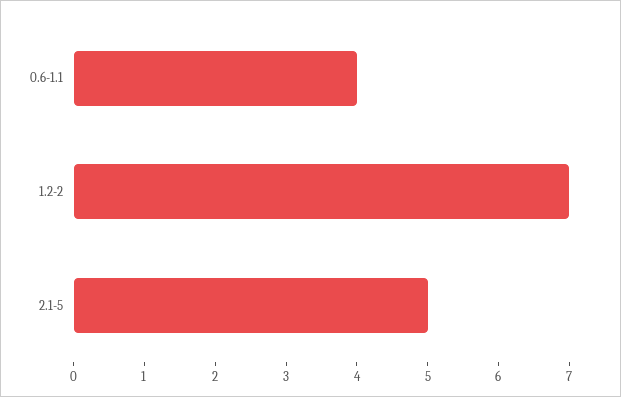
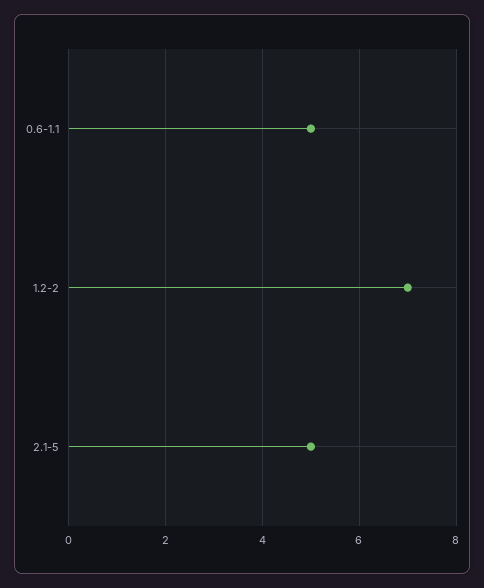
  {
-   "0.6-1.1": 4,
+   "0.6-1.1": 5,
    "1.2-2": 7,
    "2.1-5": 5
  }

